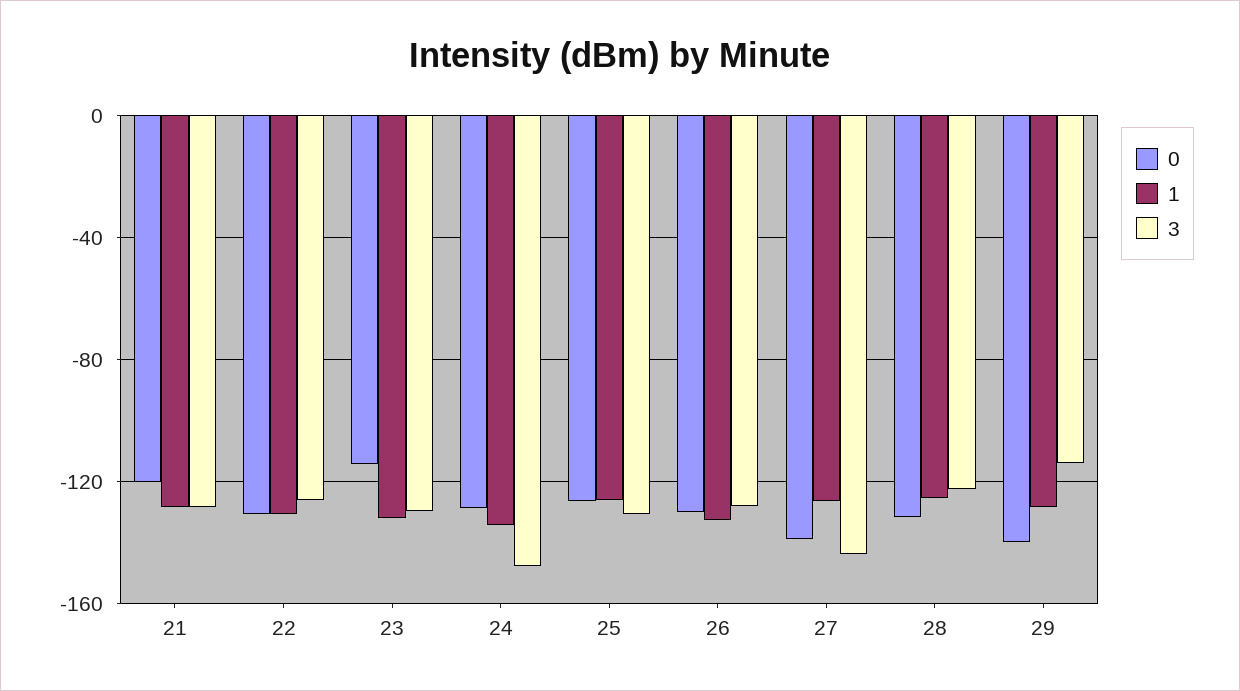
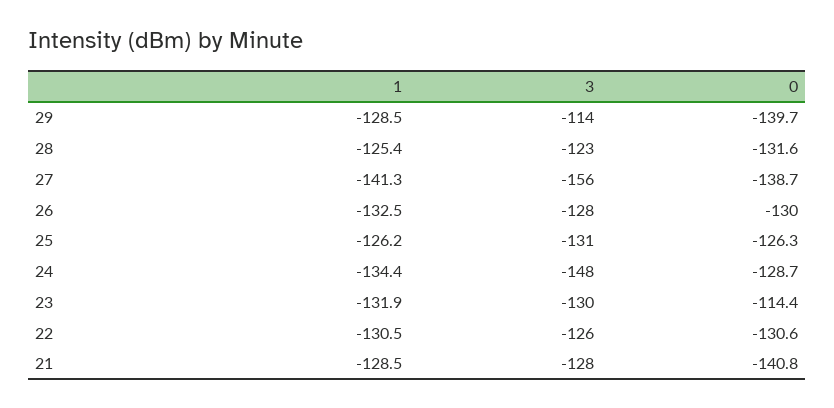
  {
    "0": {
-     "21": -120,
+     "21": -140.8,
      "22": -130.6,
      "23": -114.4,
      "24": -128.7,
      "25": -126.3,
      "26": -130,
      "27": -138.7,
      "28": -131.6,
      "29": -139.7
    },
    "1": {
      "21": -128.5,
      "22": -130.5,
      "23": -131.9,
      "24": -134.4,
      "25": -126.2,
      "26": -132.5,
-     "27": -125,
+     "27": -141.3,
      "28": -125.4,
      "29": -128.5
    },
    "3": {
      "21": -128,
      "22": -126,
      "23": -130,
      "24": -148,
      "25": -131,
      "26": -128,
-     "27": -145,
+     "27": -156,
      "28": -123,
      "29": -114
    }
  }

